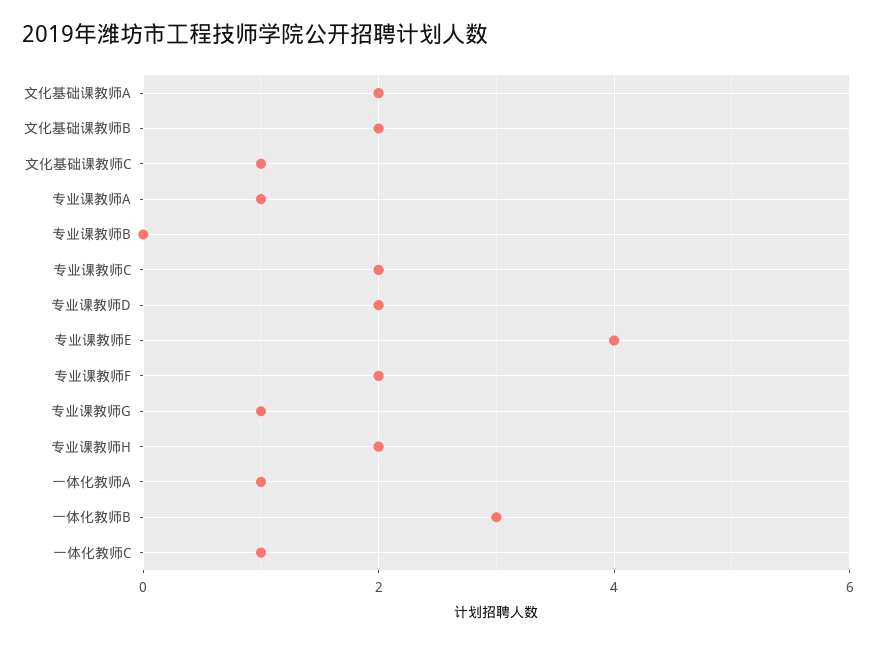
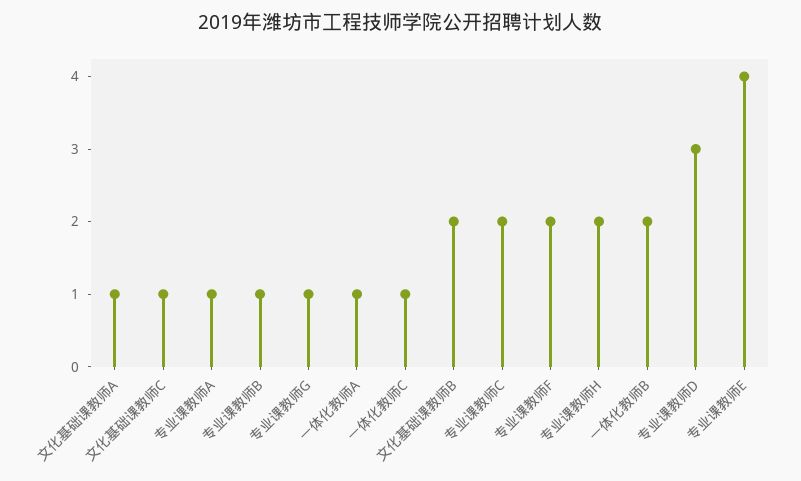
  {
-   "文化基础课教师A": 2,
+   "文化基础课教师A": 1,
    "文化基础课教师B": 2,
    "文化基础课教师C": 1,
    "专业课教师A": 1,
-   "专业课教师B": 0,
+   "专业课教师B": 1,
    "专业课教师C": 2,
-   "专业课教师D": 2,
+   "专业课教师D": 3,
    "专业课教师E": 4,
    "专业课教师F": 2,
    "专业课教师G": 1,
    "专业课教师H": 2,
    "一体化教师A": 1,
-   "一体化教师B": 3,
+   "一体化教师B": 2,
    "一体化教师C": 1
  }

